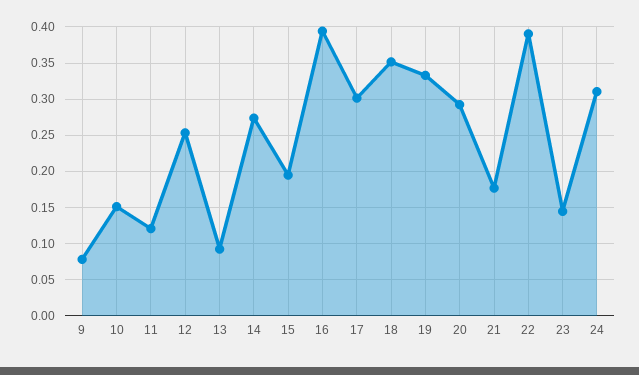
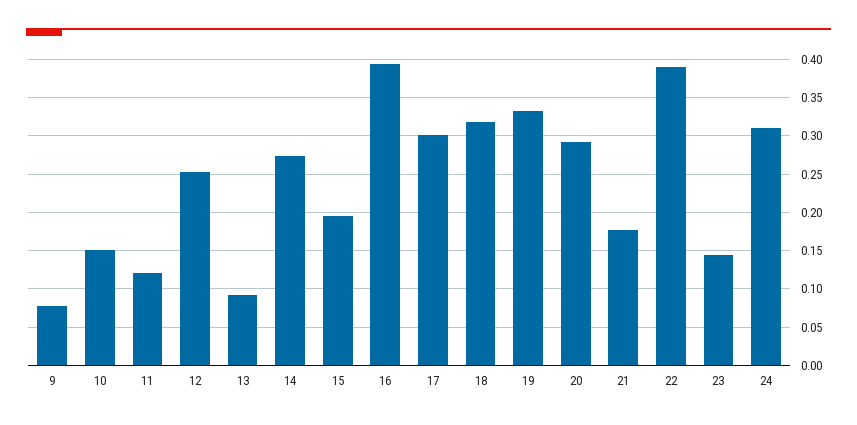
  {
    "9": 0.08,
    "10": 0.15,
    "11": 0.12,
    "12": 0.25,
    "13": 0.09,
    "14": 0.27,
    "15": 0.19,
    "16": 0.39,
    "17": 0.3,
-   "18": 0.35,
+   "18": 0.32,
    "19": 0.33,
    "20": 0.29,
    "21": 0.18,
    "22": 0.39,
    "23": 0.14,
    "24": 0.31
  }

